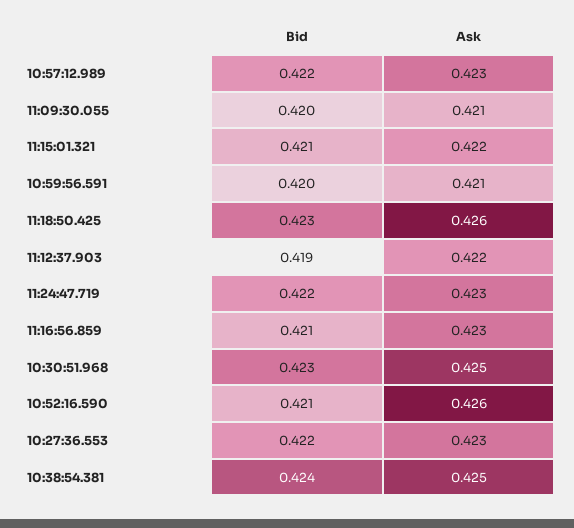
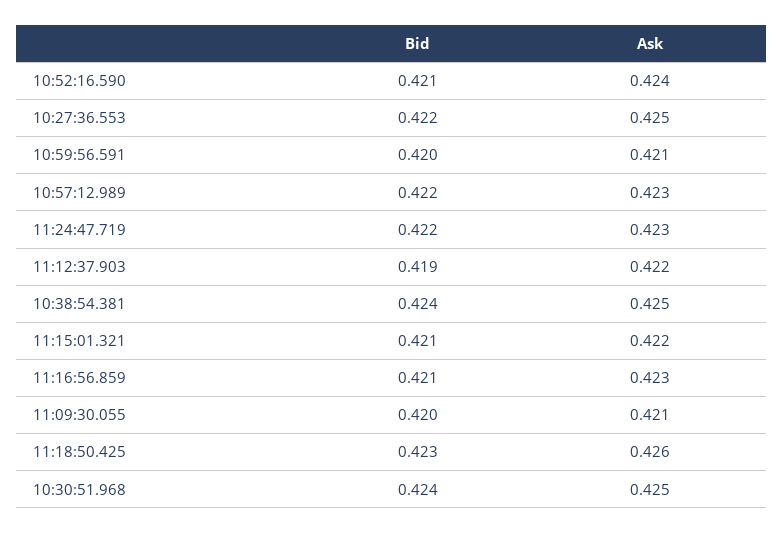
  {
    "Bid": {
      "10:57:12.989": 0.422,
      "11:09:30.055": 0.42,
      "11:15:01.321": 0.421,
      "10:59:56.591": 0.42,
      "11:18:50.425": 0.423,
      "11:12:37.903": 0.419,
      "11:24:47.719": 0.422,
      "11:16:56.859": 0.421,
-     "10:30:51.968": 0.423,
+     "10:30:51.968": 0.424,
      "10:52:16.590": 0.421,
      "10:27:36.553": 0.422,
      "10:38:54.381": 0.424
    },
    "Ask": {
      "10:57:12.989": 0.423,
      "11:09:30.055": 0.421,
      "11:15:01.321": 0.422,
      "10:59:56.591": 0.421,
      "11:18:50.425": 0.426,
      "11:12:37.903": 0.422,
      "11:24:47.719": 0.423,
      "11:16:56.859": 0.423,
      "10:30:51.968": 0.425,
-     "10:52:16.590": 0.426,
+     "10:52:16.590": 0.424,
-     "10:27:36.553": 0.423,
+     "10:27:36.553": 0.425,
      "10:38:54.381": 0.425
    }
  }

